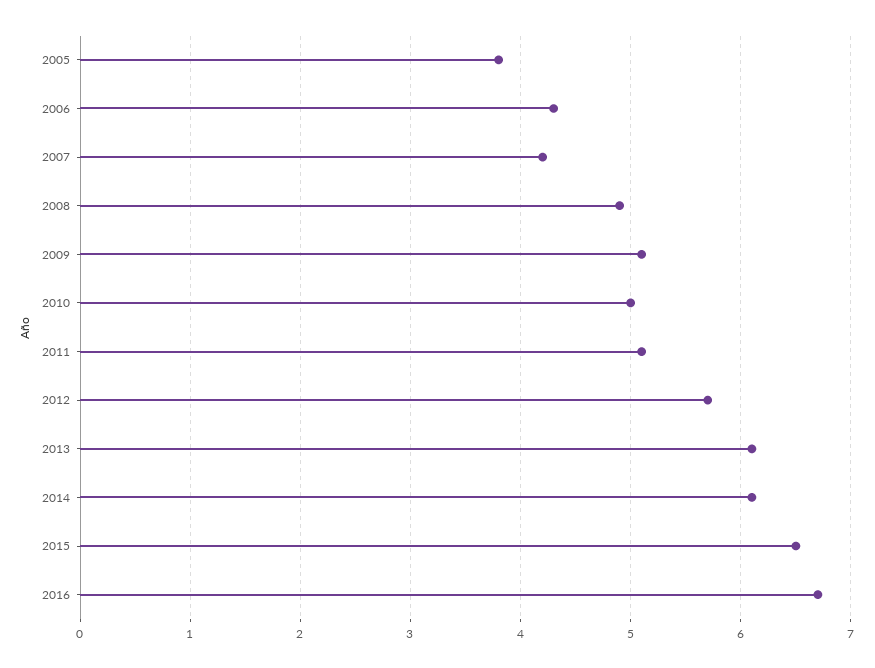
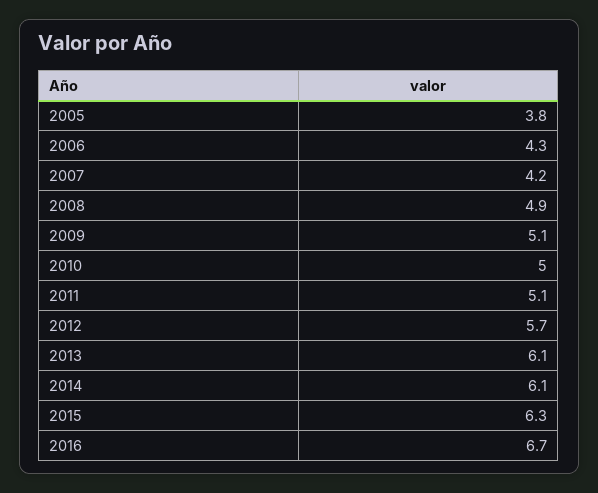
  {
    "2005": 3.8,
    "2006": 4.3,
    "2007": 4.2,
    "2008": 4.9,
    "2009": 5.1,
    "2010": 5,
    "2011": 5.1,
    "2012": 5.7,
    "2013": 6.1,
    "2014": 6.1,
-   "2015": 6.5,
+   "2015": 6.3,
    "2016": 6.7
  }

